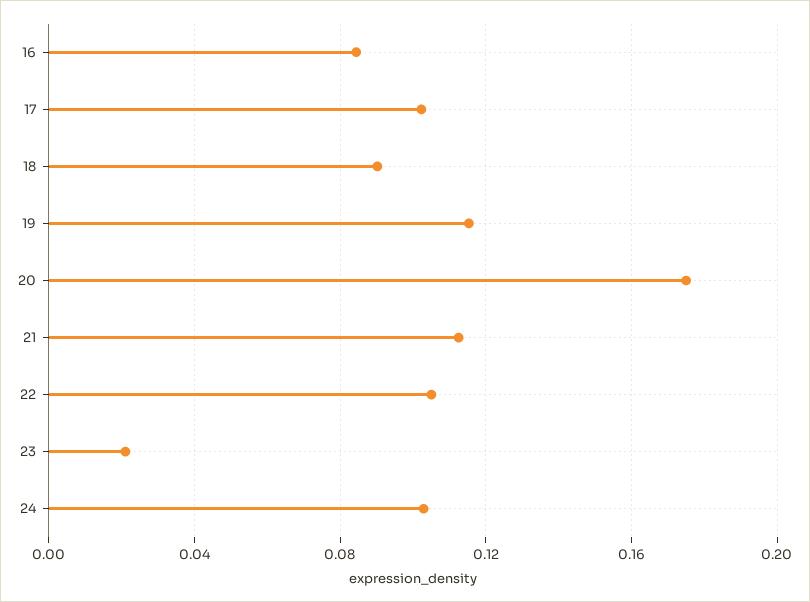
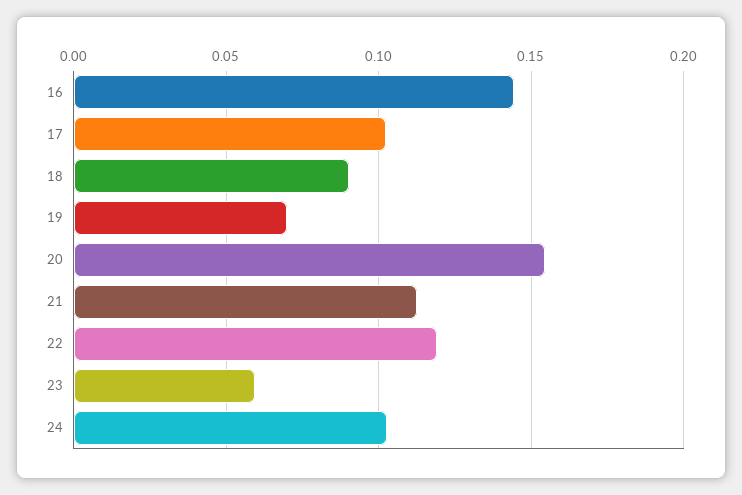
  {
-   "16": 0.085,
+   "16": 0.145,
    "17": 0.1,
    "18": 0.09,
-   "19": 0.115,
+   "19": 0.07,
-   "20": 0.175,
+   "20": 0.155,
    "21": 0.115,
-   "22": 0.105,
+   "22": 0.12,
-   "23": 0.02,
+   "23": 0.06,
    "24": 0.105
  }

